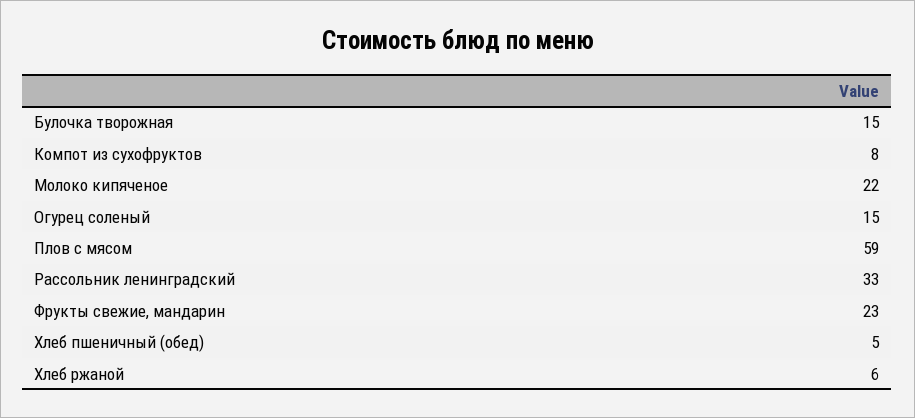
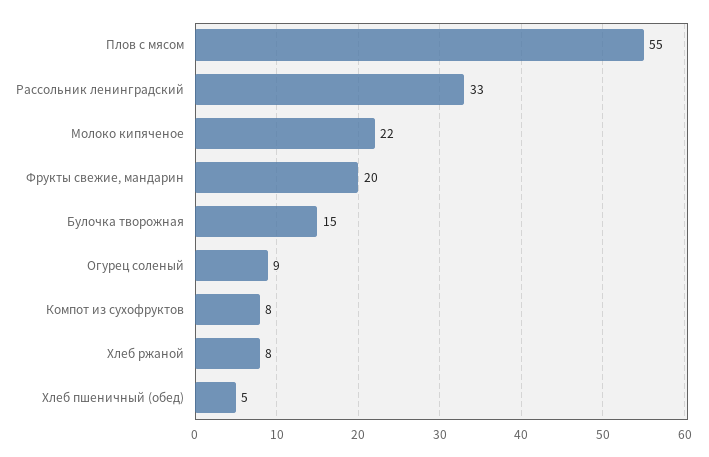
  {
    "Булочка творожная": 15,
    "Компот из сухофруктов": 8,
    "Молоко кипяченое": 22,
-   "Огурец соленый": 15,
+   "Огурец соленый": 9,
-   "Плов с мясом": 59,
+   "Плов с мясом": 55,
    "Рассольник ленинградский": 33,
-   "Фрукты свежие, мандарин": 23,
+   "Фрукты свежие, мандарин": 20,
    "Хлеб пшеничный (обед)": 5,
-   "Хлеб ржаной": 6
+   "Хлеб ржаной": 8
  }

